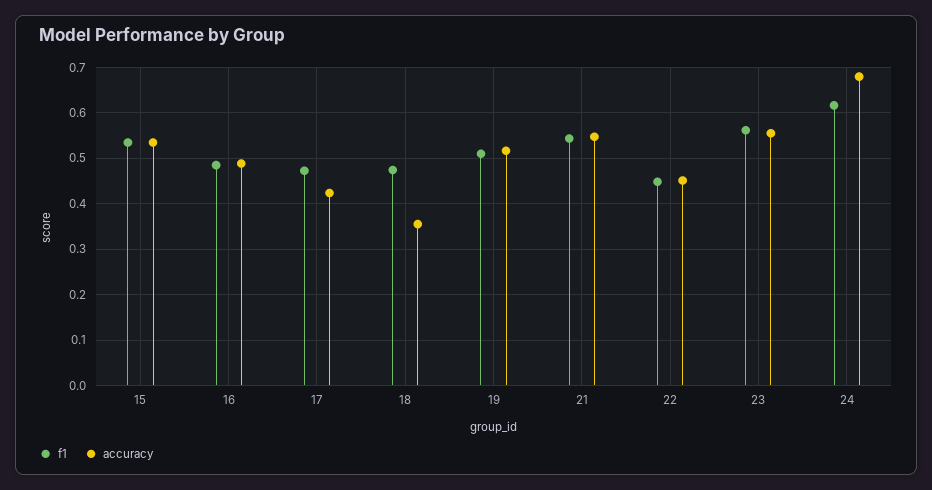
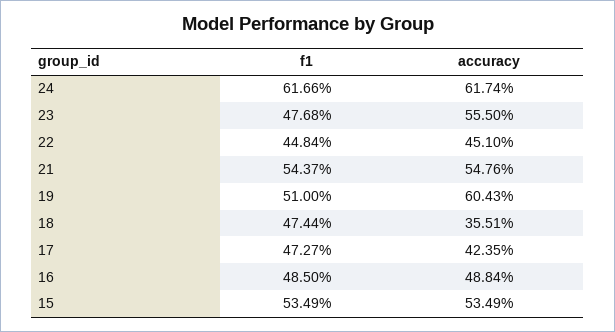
  {
    "f1": {
      "15": 0.5349,
      "16": 0.485,
      "17": 0.4727,
      "18": 0.4744,
      "19": 0.51,
      "21": 0.5437,
      "22": 0.4484,
-     "23": 0.56,
+     "23": 0.4768,
      "24": 0.6166
    },
    "accuracy": {
      "15": 0.5349,
      "16": 0.4884,
      "17": 0.4235,
      "18": 0.3551,
-     "19": 0.52,
+     "19": 0.6043,
      "21": 0.5476,
      "22": 0.451,
      "23": 0.555,
-     "24": 0.68
+     "24": 0.6174
    }
  }

